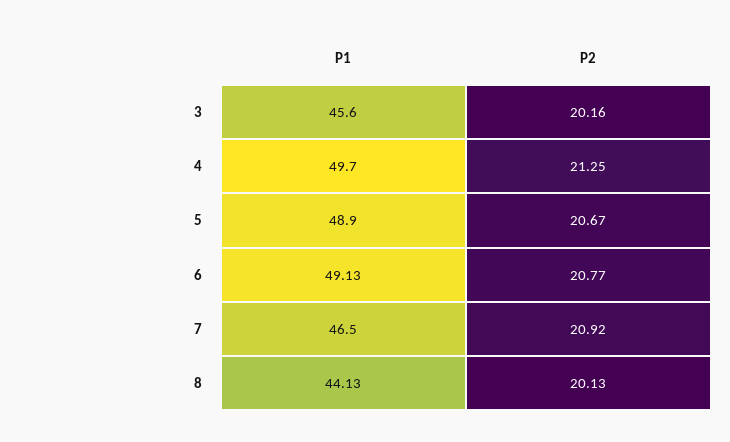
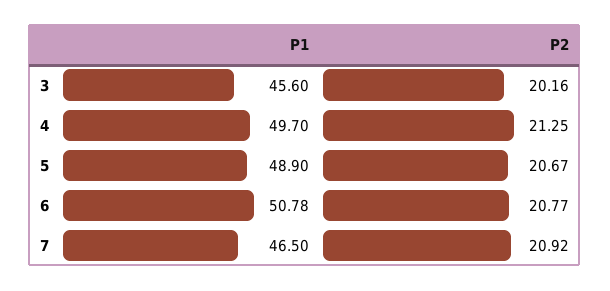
  {
    "P1": {
      "3": 45.6,
      "4": 49.7,
      "5": 48.9,
-     "6": 49.13,
+     "6": 50.78,
-     "7": 46.5,
+     "7": 46.5
-     "8": 44.13
    },
    "P2": {
      "3": 20.16,
      "4": 21.25,
      "5": 20.67,
      "6": 20.77,
-     "7": 20.92,
+     "7": 20.92
-     "8": 20.13
    }
  }

